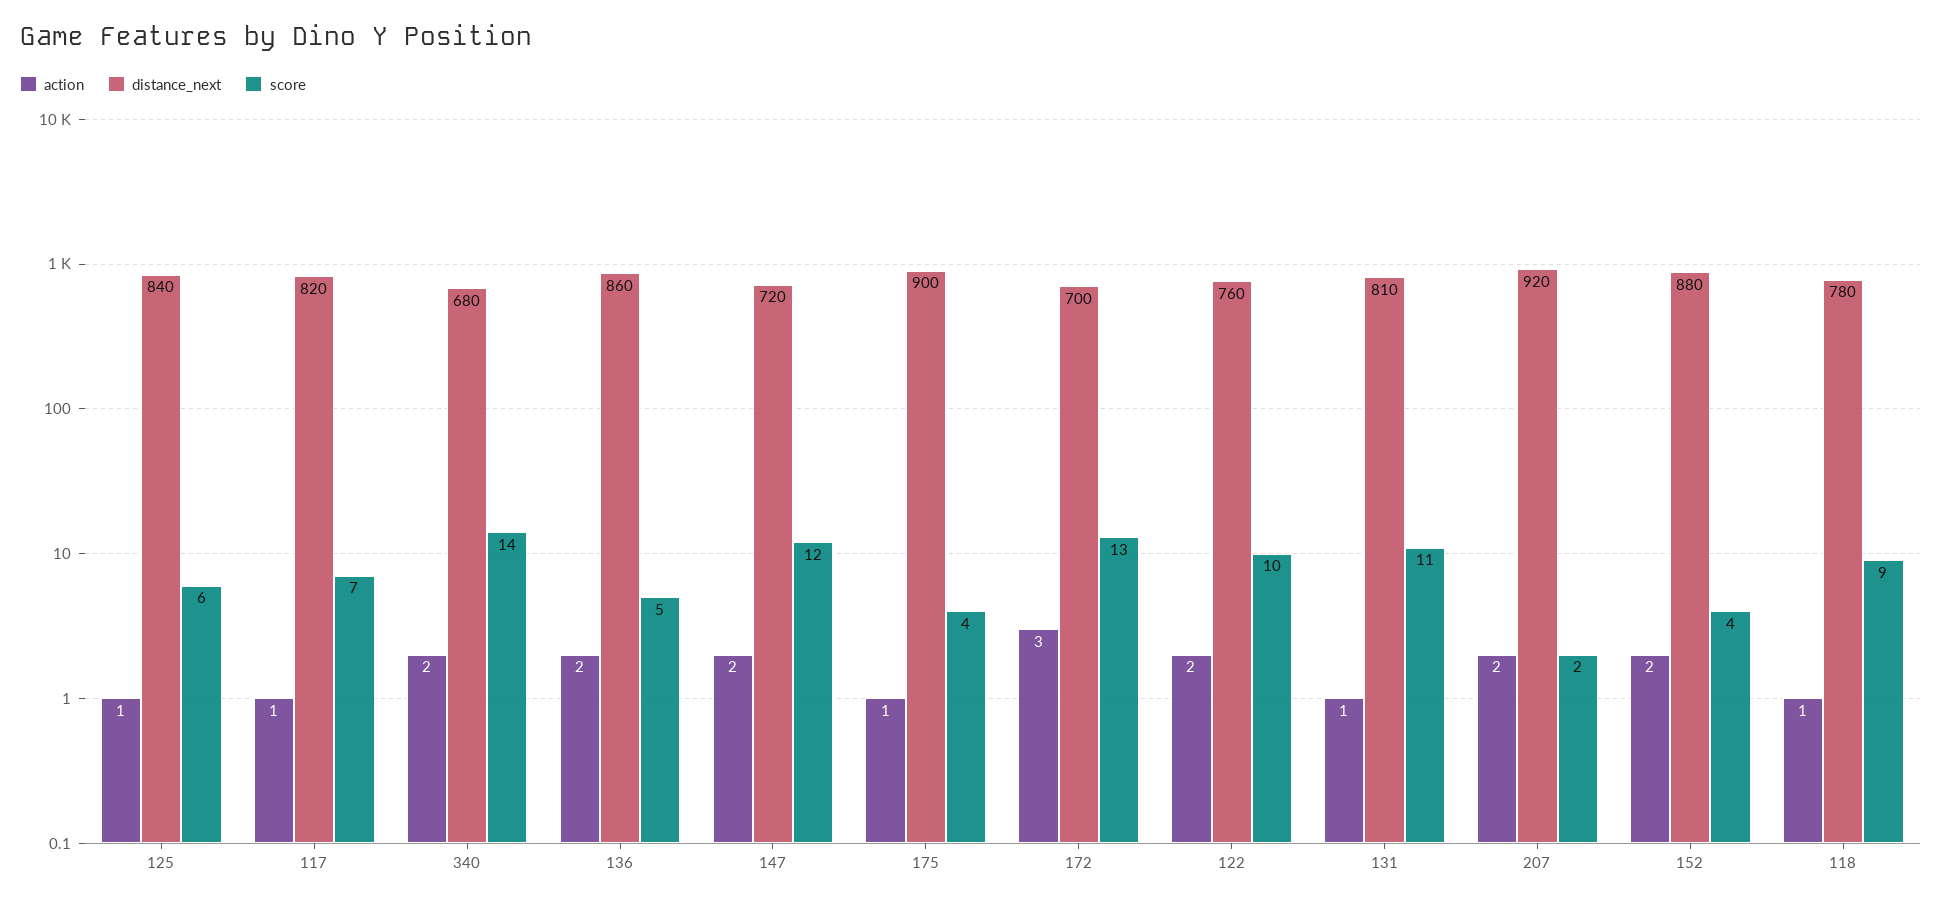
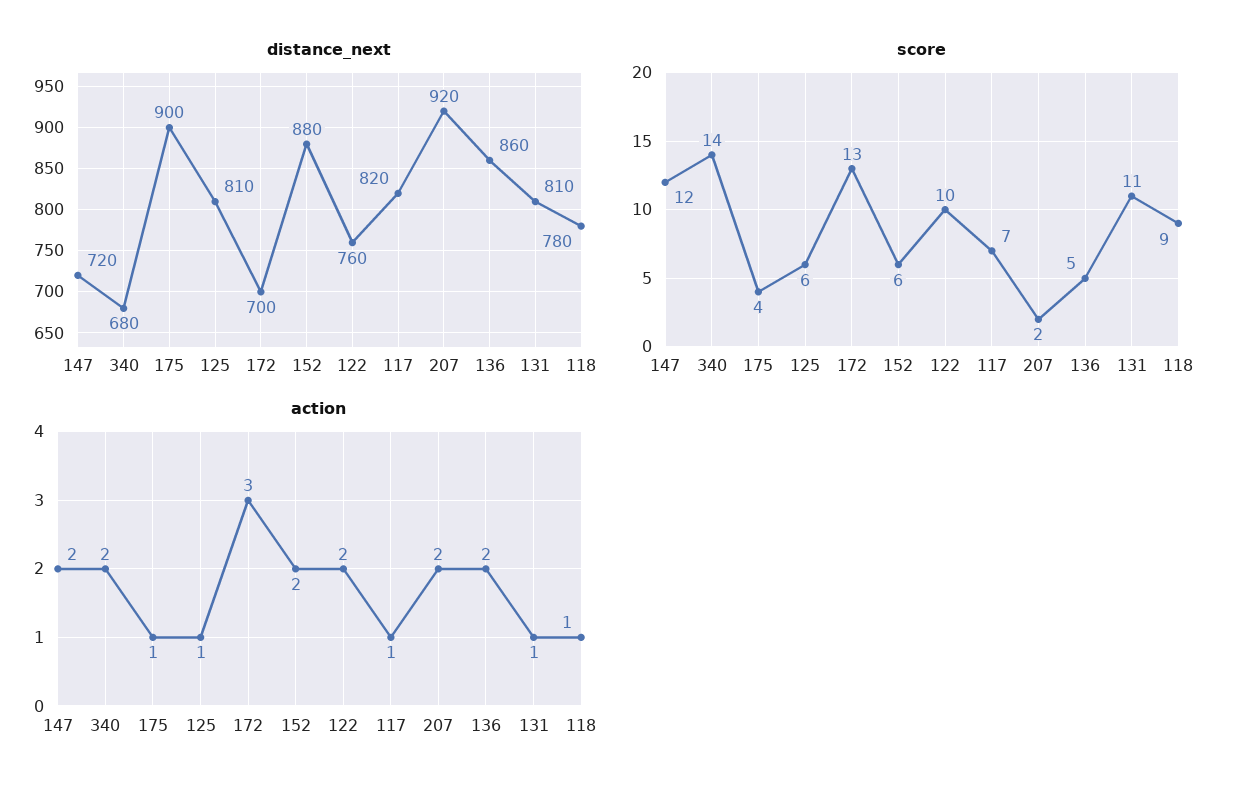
  {
    "action": {
      "125": 1,
      "117": 1,
      "340": 2,
      "136": 2,
      "147": 2,
      "175": 1,
      "172": 3,
      "122": 2,
      "131": 1,
      "207": 2,
      "152": 2,
      "118": 1
    },
    "distance_next": {
-     "125": 840,
+     "125": 810,
      "117": 820,
      "340": 680,
      "136": 860,
      "147": 720,
      "175": 900,
      "172": 700,
      "122": 760,
      "131": 810,
      "207": 920,
      "152": 880,
      "118": 780
    },
    "score": {
      "125": 6,
      "117": 7,
      "340": 14,
      "136": 5,
      "147": 12,
      "175": 4,
      "172": 13,
      "122": 10,
      "131": 11,
      "207": 2,
-     "152": 4,
+     "152": 6,
      "118": 9
    }
  }

